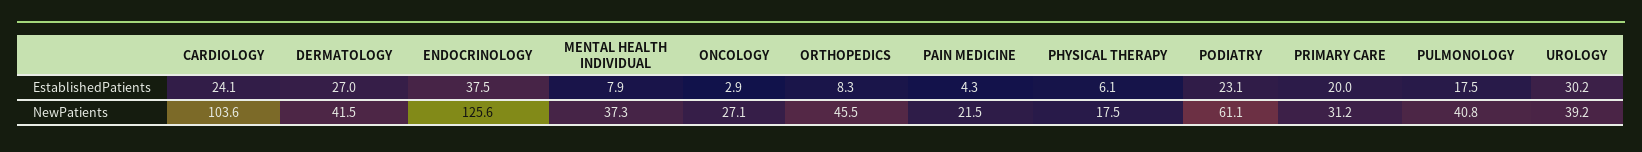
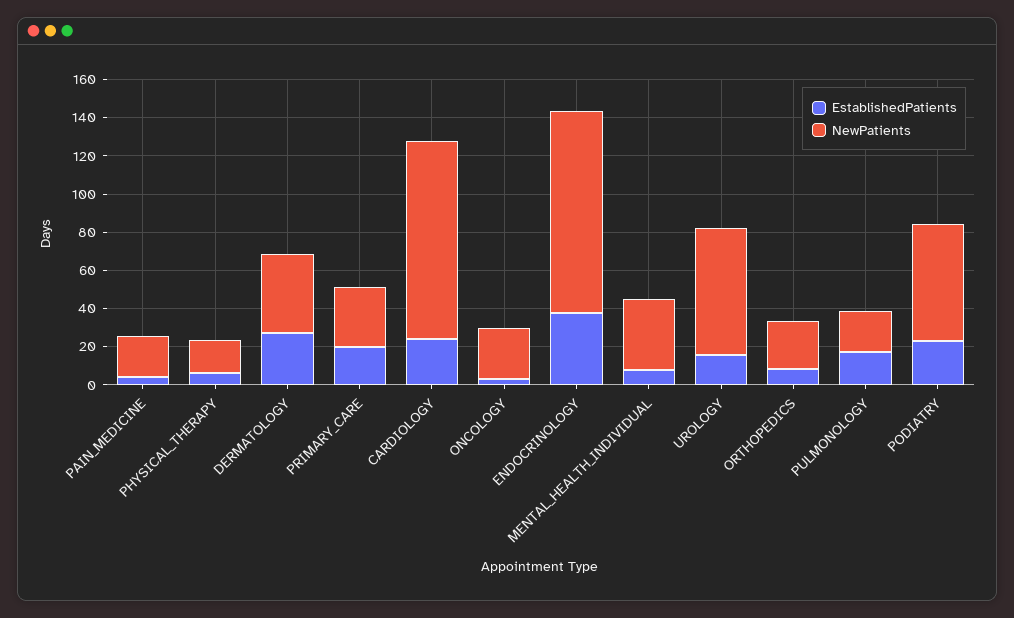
  {
    "EstablishedPatients": {
      "CARDIOLOGY": 24.1,
      "DERMATOLOGY": 27,
      "ENDOCRINOLOGY": 37.5,
      "MENTAL HEALTH INDIVIDUAL": 7.9,
      "ONCOLOGY": 2.9,
      "ORTHOPEDICS": 8.3,
      "PAIN MEDICINE": 4.3,
      "PHYSICAL THERAPY": 6.1,
      "PODIATRY": 23.1,
      "PRIMARY CARE": 20,
      "PULMONOLOGY": 17.5,
-     "UROLOGY": 30.2
+     "UROLOGY": 15
    },
    "NewPatients": {
      "CARDIOLOGY": 103.6,
      "DERMATOLOGY": 41.5,
-     "ENDOCRINOLOGY": 125.6,
+     "ENDOCRINOLOGY": 105,
      "MENTAL HEALTH INDIVIDUAL": 37.3,
      "ONCOLOGY": 27.1,
-     "ORTHOPEDICS": 45.5,
+     "ORTHOPEDICS": 25,
      "PAIN MEDICINE": 21.5,
      "PHYSICAL THERAPY": 17.5,
      "PODIATRY": 61.1,
      "PRIMARY CARE": 31.2,
-     "PULMONOLOGY": 40.8,
+     "PULMONOLOGY": 20,
-     "UROLOGY": 39.2
+     "UROLOGY": 65
    }
  }

